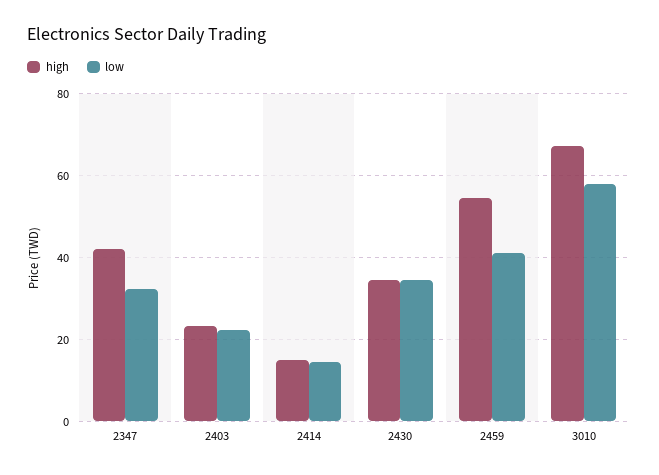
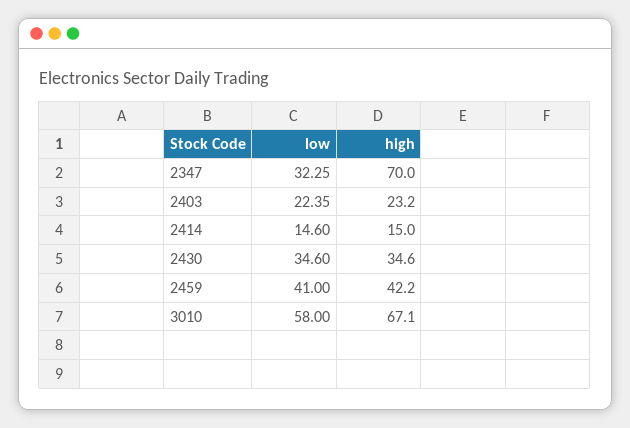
  {
    "high": {
-     "2347": 42,
+     "2347": 70,
      "2403": 23.2,
      "2414": 15,
      "2430": 34.6,
-     "2459": 54,
+     "2459": 42.2,
      "3010": 67.1
    },
    "low": {
      "2347": 32.25,
      "2403": 22.35,
      "2414": 14.6,
      "2430": 34.6,
      "2459": 41,
      "3010": 58
    }
  }

